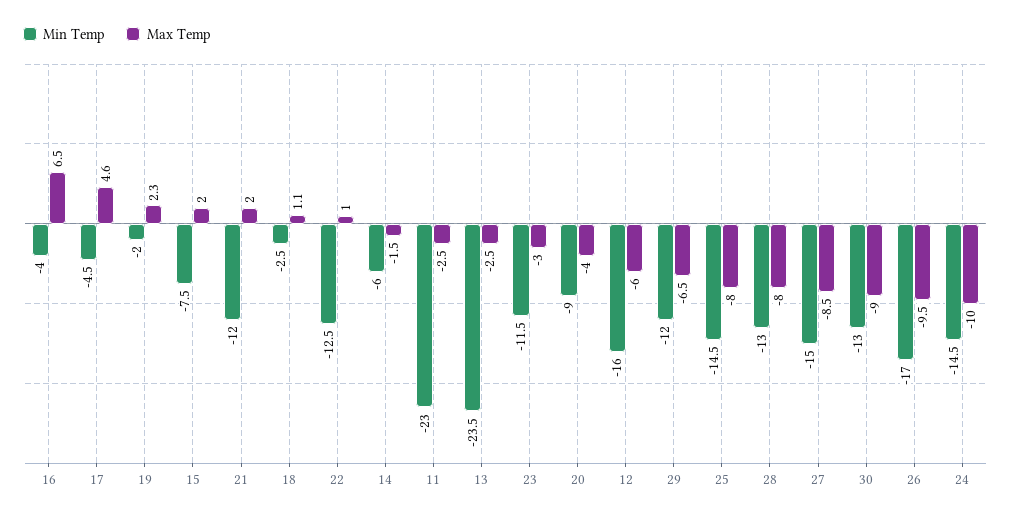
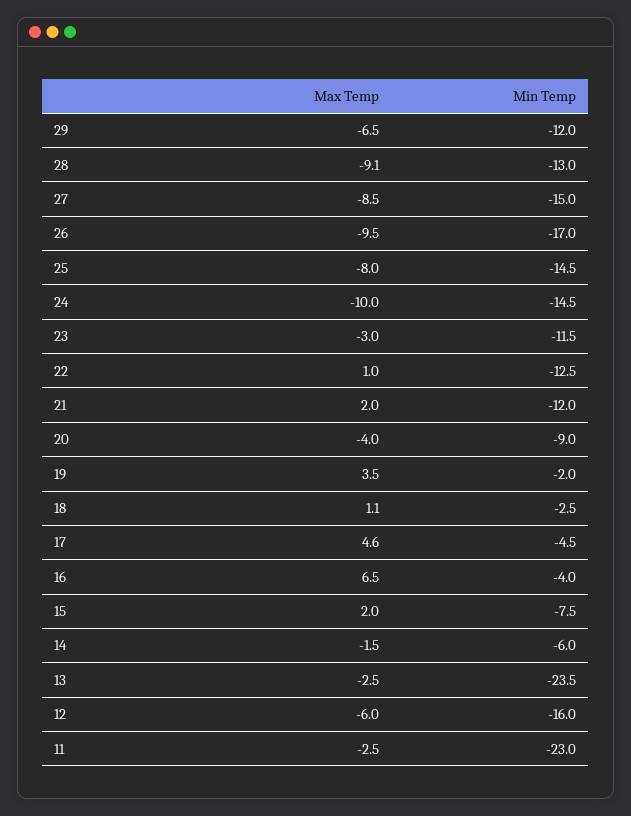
  {
    "Min Temp": {
      "16": -4,
      "17": -4.5,
      "19": -2,
      "15": -7.5,
      "21": -12,
      "18": -2.5,
      "22": -12.5,
      "14": -6,
      "11": -23,
      "13": -23.5,
      "23": -11.5,
      "20": -9,
      "12": -16,
      "29": -12,
      "25": -14.5,
      "28": -13,
      "27": -15,
-     "30": -13,
      "26": -17,
      "24": -14.5
    },
    "Max Temp": {
      "16": 6.5,
      "17": 4.6,
-     "19": 2.3,
+     "19": 3.5,
      "15": 2,
      "21": 2,
      "18": 1.1,
      "22": 1,
      "14": -1.5,
      "11": -2.5,
      "13": -2.5,
      "23": -3,
      "20": -4,
      "12": -6,
      "29": -6.5,
      "25": -8,
-     "28": -8,
+     "28": -9.1,
      "27": -8.5,
-     "30": -9,
      "26": -9.5,
      "24": -10
    }
  }

